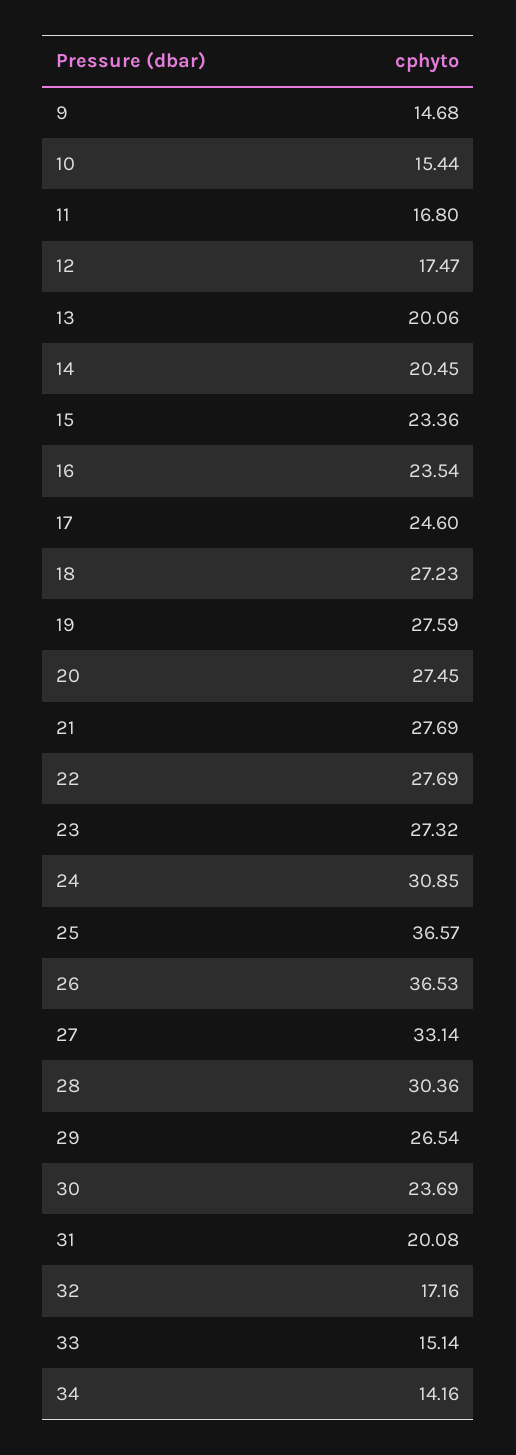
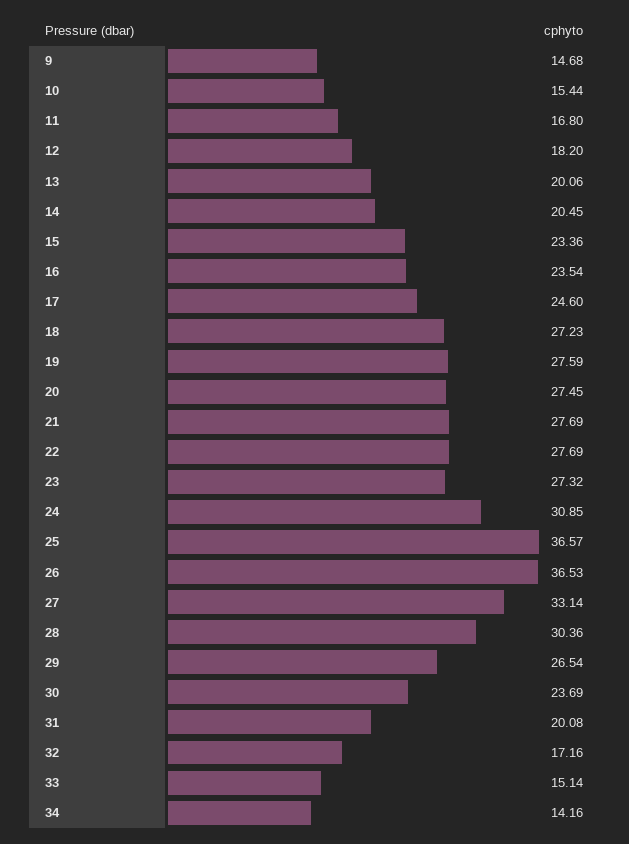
  {
    "9": 14.68,
    "10": 15.44,
    "11": 16.8,
-   "12": 17.47,
+   "12": 18.2,
    "13": 20.06,
    "14": 20.45,
    "15": 23.36,
    "16": 23.54,
    "17": 24.6,
    "18": 27.23,
    "19": 27.59,
    "20": 27.45,
    "21": 27.69,
    "22": 27.69,
    "23": 27.32,
    "24": 30.85,
    "25": 36.57,
    "26": 36.53,
    "27": 33.14,
    "28": 30.36,
    "29": 26.54,
    "30": 23.69,
    "31": 20.08,
    "32": 17.16,
    "33": 15.14,
    "34": 14.16
  }

